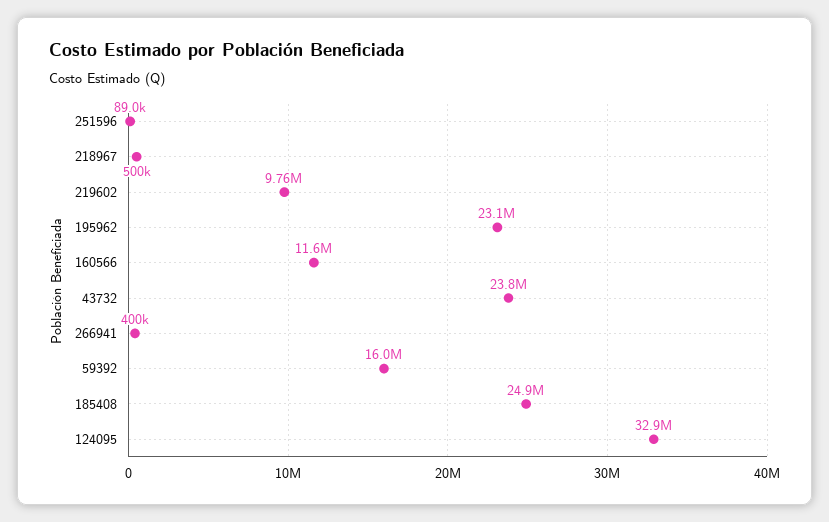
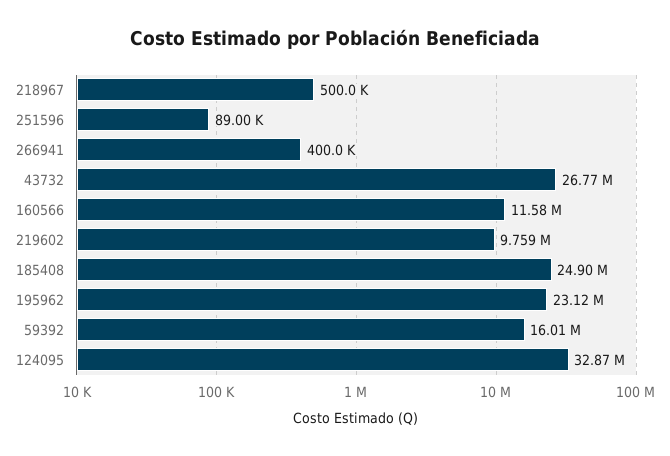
  {
    "251596": 89000,
    "218967": 500000,
    "219602": 9759000,
    "195962": 23120000,
    "160566": 11580000,
-   "43732": 23800000,
+   "43732": 26770000,
    "266941": 400000,
    "59392": 16010000,
    "185408": 24900000,
    "124095": 32870000
  }

